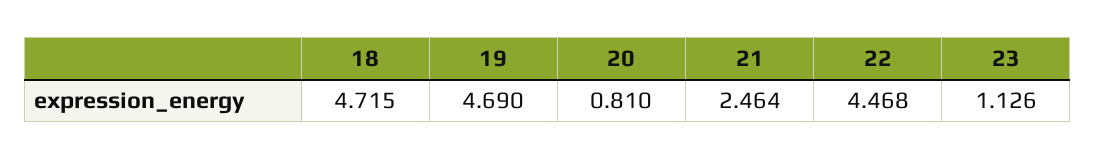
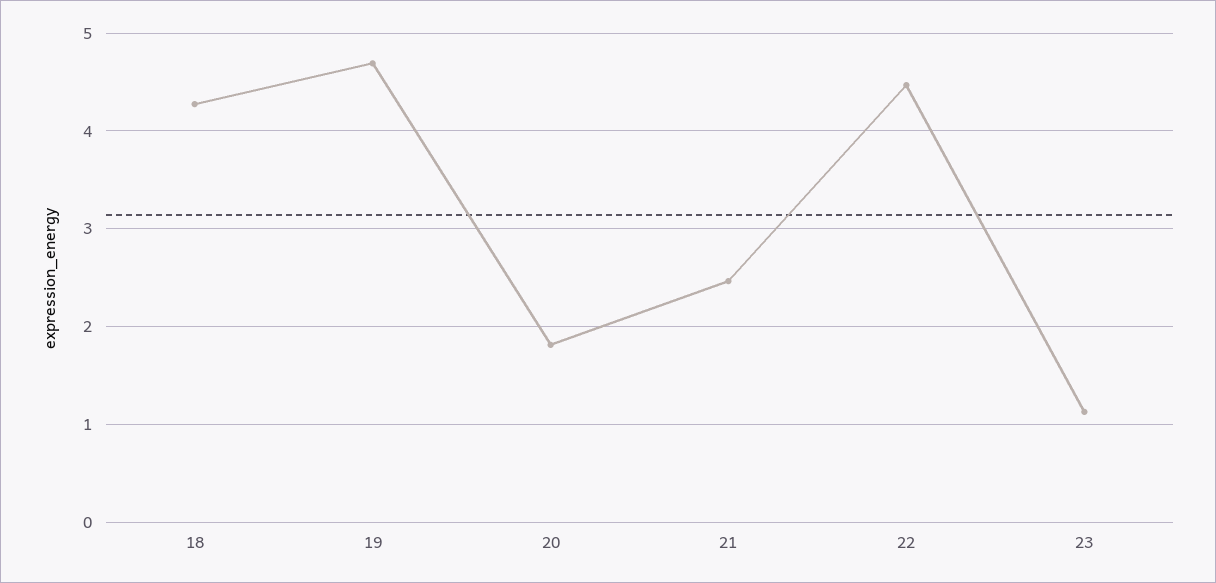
  {
-   "18": 4.715,
+   "18": 4.3,
    "19": 4.69,
-   "20": 0.81,
+   "20": 1.8,
    "21": 2.464,
    "22": 4.468,
    "23": 1.126
  }

